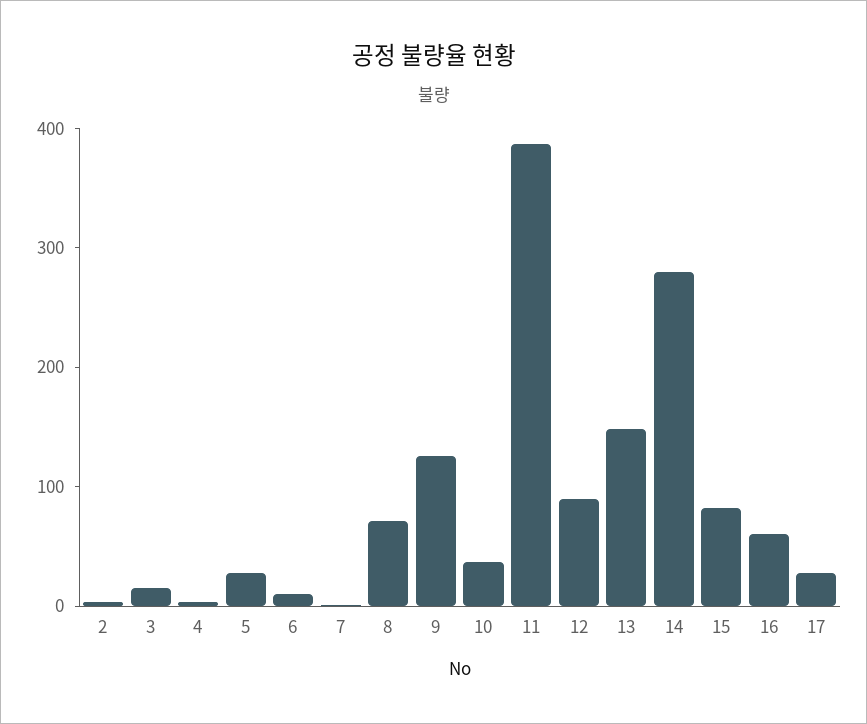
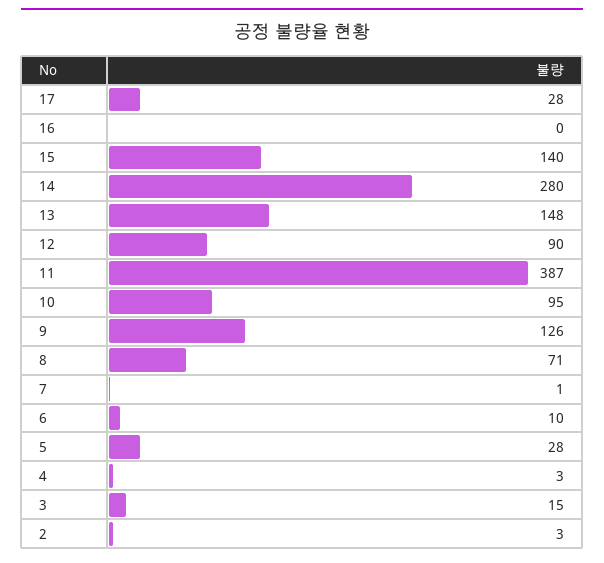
  {
    "2": 3,
    "3": 15,
    "4": 3,
    "5": 28,
    "6": 10,
    "7": 1,
    "8": 71,
    "9": 126,
-   "10": 40,
+   "10": 95,
    "11": 387,
    "12": 90,
    "13": 148,
    "14": 280,
-   "15": 80,
+   "15": 140,
-   "16": 60,
+   "16": 0,
    "17": 28
  }

